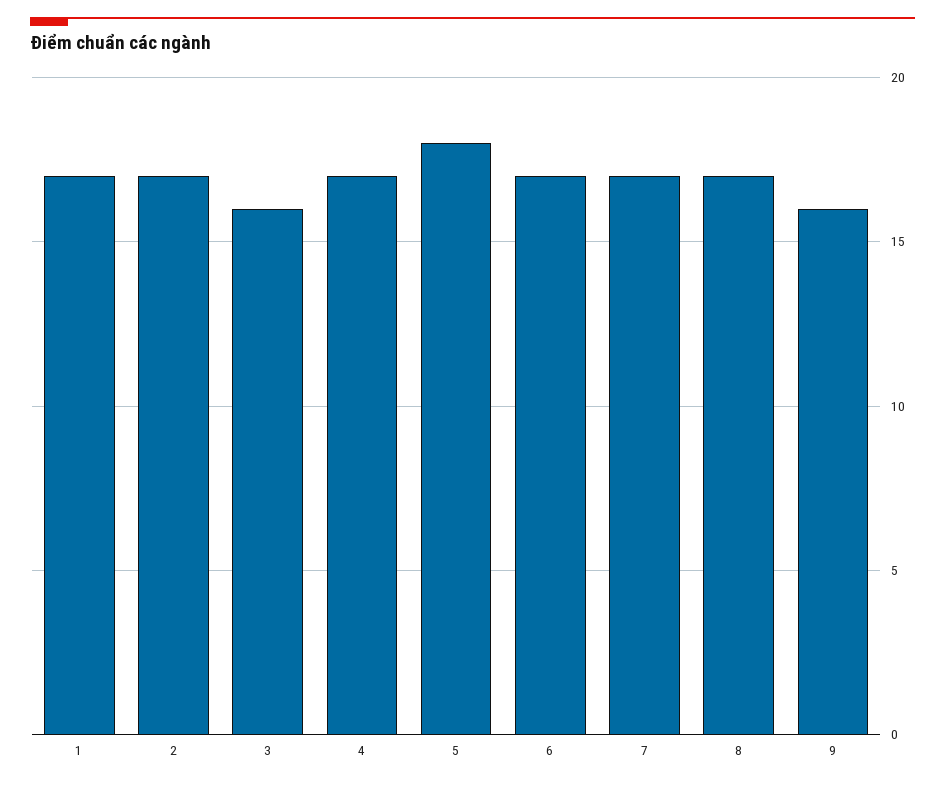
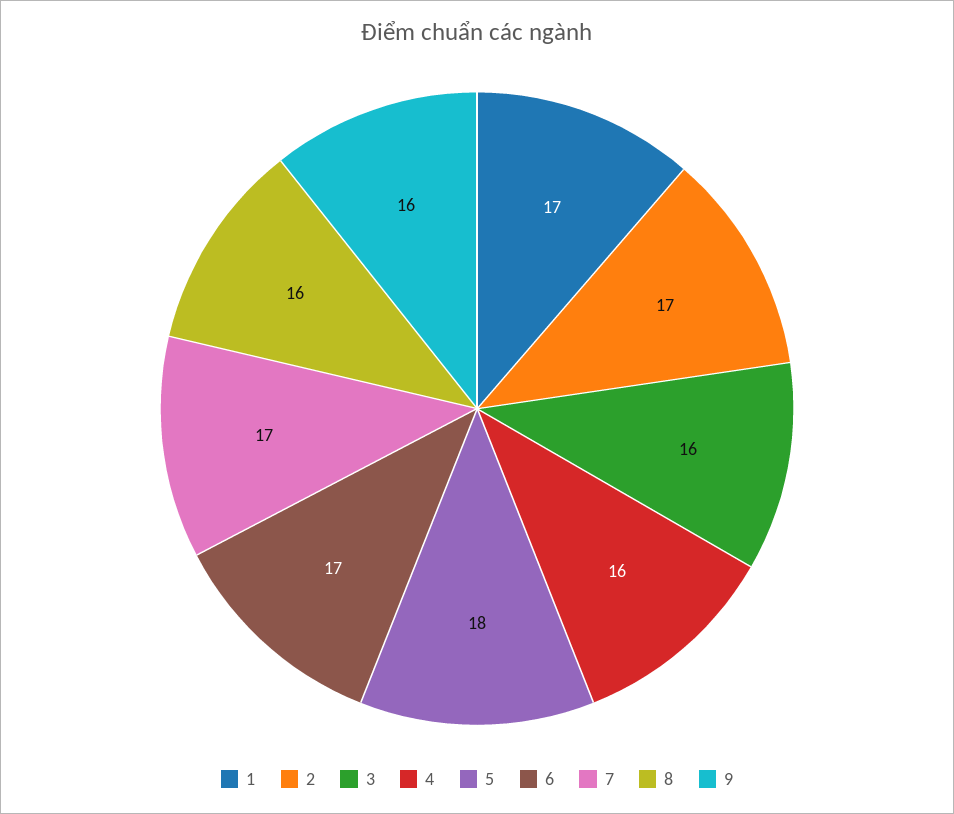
  {
    "1": 17,
    "2": 17,
    "3": 16,
-   "4": 17,
+   "4": 16,
    "5": 18,
    "6": 17,
    "7": 17,
-   "8": 17,
+   "8": 16,
    "9": 16
  }

